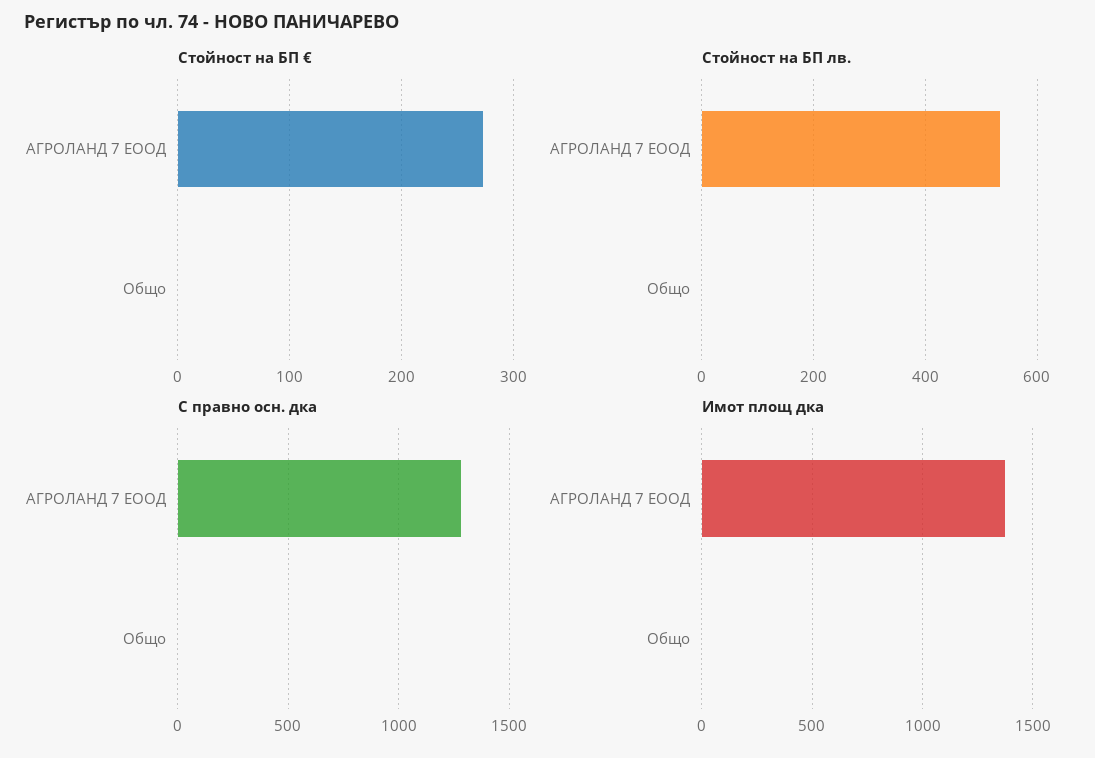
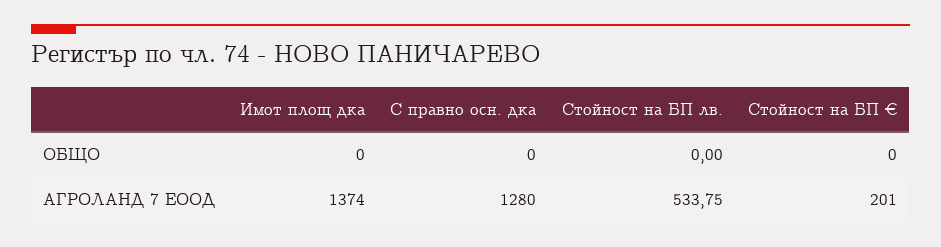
  {
    "Стойност на БП €": {
-     "АГРОЛАНД 7 ЕООД": 270,
+     "АГРОЛАНД 7 ЕООД": 201,
      "Общо": 0
    },
    "Стойност на БП лв.": {
      "АГРОЛАНД 7 ЕООД": 533.75,
      "Общо": 0
    },
    "С правно осн. дка": {
      "АГРОЛАНД 7 ЕООД": 1280,
      "Общо": 0
    },
    "Имот площ дка": {
      "АГРОЛАНД 7 ЕООД": 1374,
      "Общо": 0
    }
  }

